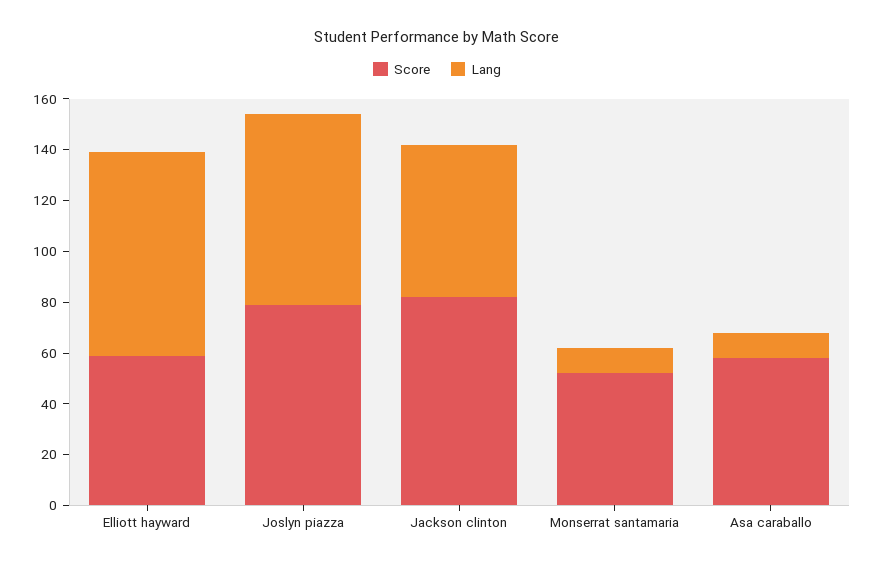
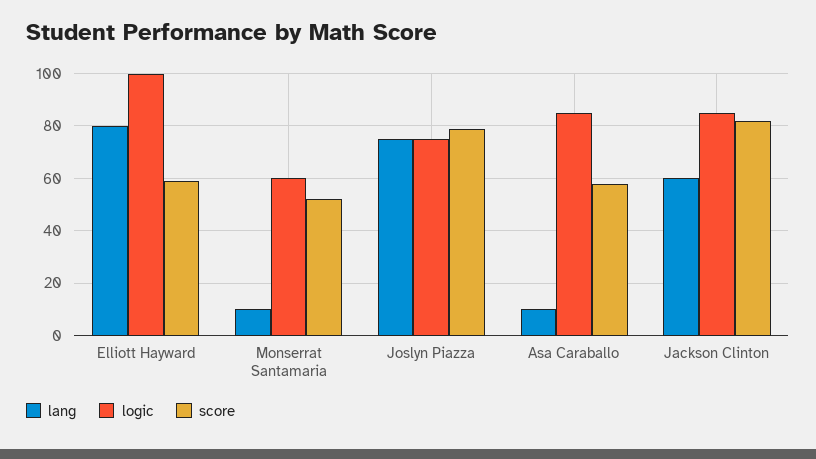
  {
    "Score": {
      "Elliott hayward": 60,
      "Joslyn piazza": 80,
      "Jackson clinton": 80,
      "Monserrat santamaria": 50,
      "Asa caraballo": 60
    },
    "Lang": {
      "Elliott hayward": 80,
      "Joslyn piazza": 75,
      "Jackson clinton": 60,
      "Monserrat santamaria": 10,
      "Asa caraballo": 10
-   }
+   },
+   "logic": {
+     "Elliott hayward": 100,
+     "Monserrat santamaria": 60,
+     "Joslyn piazza": 75,
+     "Asa caraballo": 85,
+     "Jackson clinton": 85
+   }
  }

